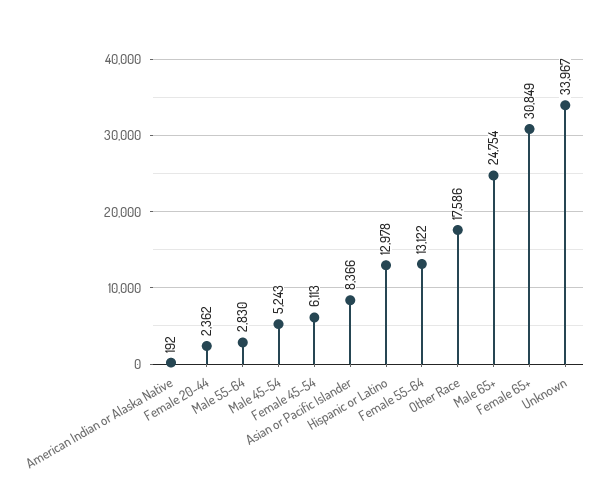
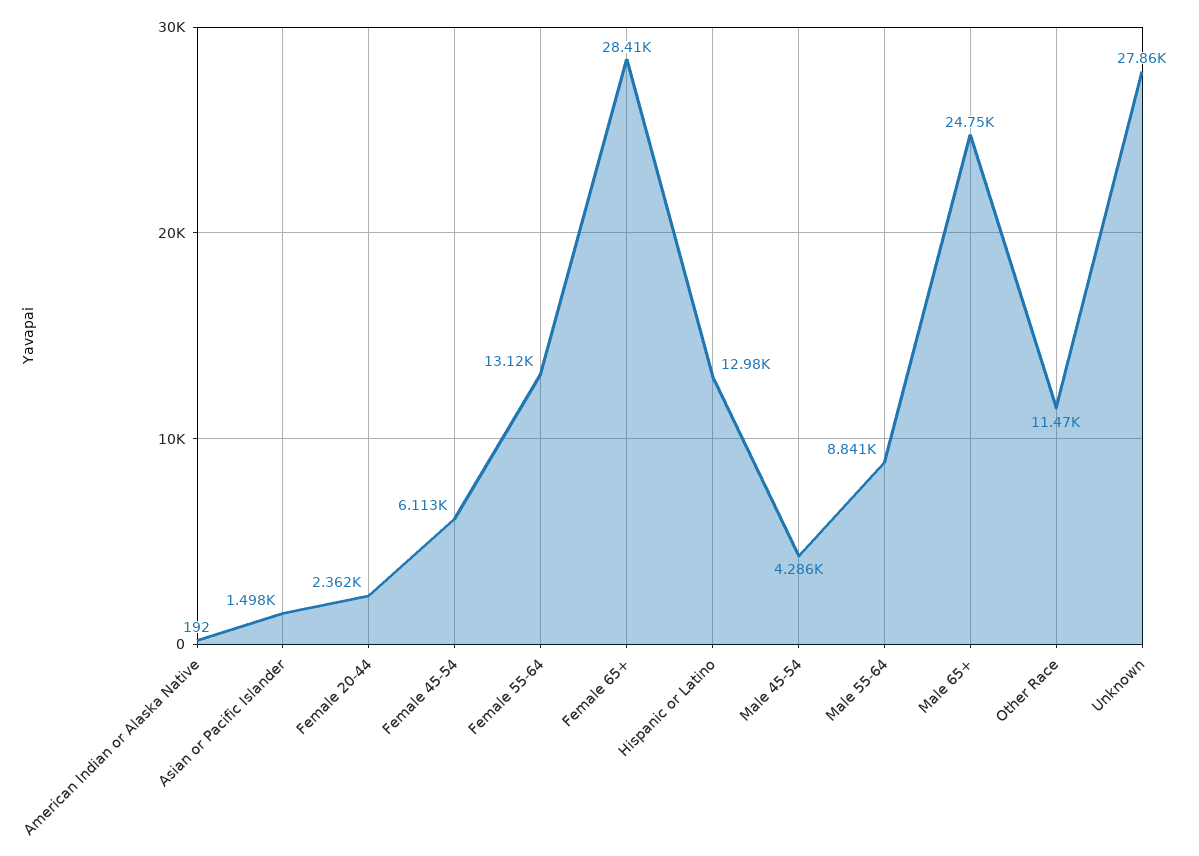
  {
    "American Indian or Alaska Native": 192,
    "Female 20-44": 2362,
-   "Male 55-64": 2830,
+   "Male 55-64": 8841,
-   "Male 45-54": 5243,
+   "Male 45-54": 4286,
    "Female 45-54": 6113,
-   "Asian or Pacific Islander": 8366,
+   "Asian or Pacific Islander": 1498,
    "Hispanic or Latino": 12978,
    "Female 55-64": 13122,
-   "Other Race": 17586,
+   "Other Race": 11470,
    "Male 65+": 24754,
-   "Female 65+": 30849,
+   "Female 65+": 28410,
-   "Unknown": 33967
+   "Unknown": 27860
  }

